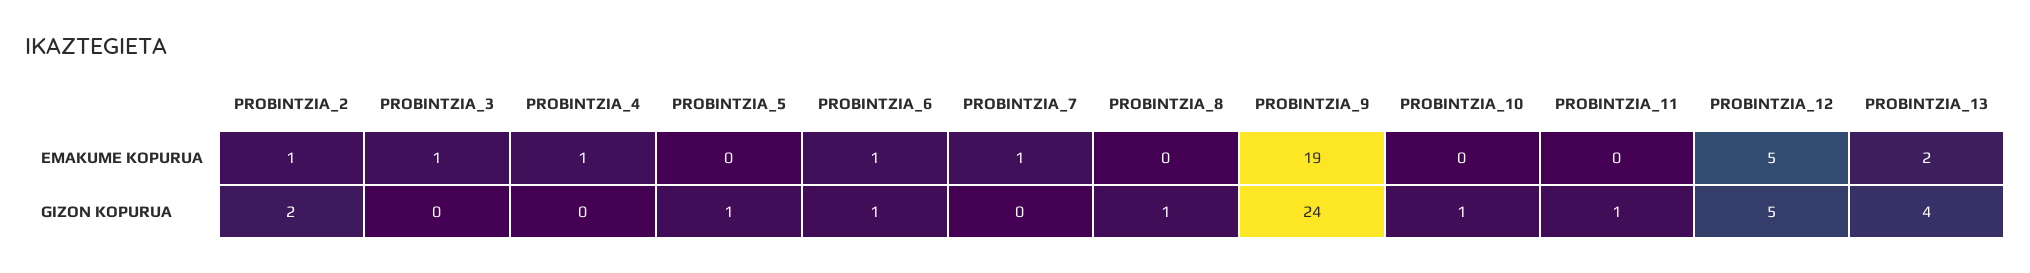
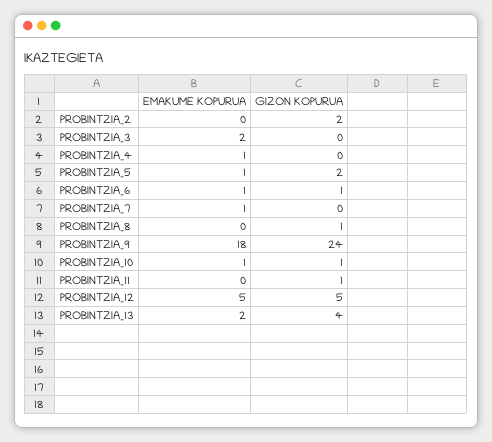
  {
    "PROBINTZIA_2": {
-     "EMAKUME KOPURUA": 1,
+     "EMAKUME KOPURUA": 0,
      "GIZON KOPURUA": 2
    },
    "PROBINTZIA_3": {
-     "EMAKUME KOPURUA": 1,
+     "EMAKUME KOPURUA": 2,
      "GIZON KOPURUA": 0
    },
    "PROBINTZIA_4": {
      "EMAKUME KOPURUA": 1,
      "GIZON KOPURUA": 0
    },
    "PROBINTZIA_5": {
-     "EMAKUME KOPURUA": 0,
+     "EMAKUME KOPURUA": 1,
-     "GIZON KOPURUA": 1
+     "GIZON KOPURUA": 2
    },
    "PROBINTZIA_6": {
      "EMAKUME KOPURUA": 1,
      "GIZON KOPURUA": 1
    },
    "PROBINTZIA_7": {
      "EMAKUME KOPURUA": 1,
      "GIZON KOPURUA": 0
    },
    "PROBINTZIA_8": {
      "EMAKUME KOPURUA": 0,
      "GIZON KOPURUA": 1
    },
    "PROBINTZIA_9": {
-     "EMAKUME KOPURUA": 19,
+     "EMAKUME KOPURUA": 18,
      "GIZON KOPURUA": 24
    },
    "PROBINTZIA_10": {
-     "EMAKUME KOPURUA": 0,
+     "EMAKUME KOPURUA": 1,
      "GIZON KOPURUA": 1
    },
    "PROBINTZIA_11": {
      "EMAKUME KOPURUA": 0,
      "GIZON KOPURUA": 1
    },
    "PROBINTZIA_12": {
      "EMAKUME KOPURUA": 5,
      "GIZON KOPURUA": 5
    },
    "PROBINTZIA_13": {
      "EMAKUME KOPURUA": 2,
      "GIZON KOPURUA": 4
    }
  }

